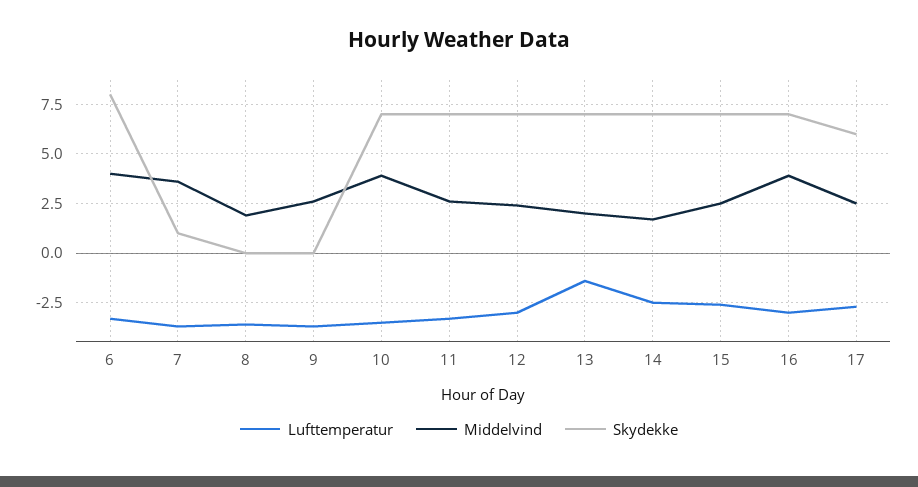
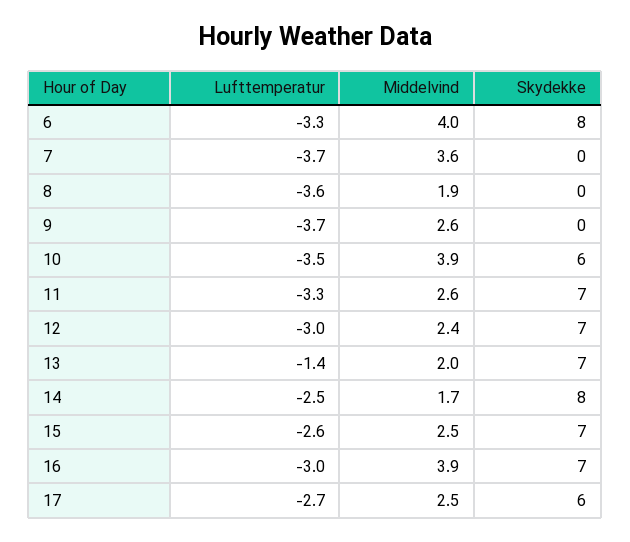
  {
    "Lufttemperatur": {
      "6": -3.3,
      "7": -3.7,
      "8": -3.6,
      "9": -3.7,
      "10": -3.5,
      "11": -3.3,
      "12": -3,
      "13": -1.4,
      "14": -2.5,
      "15": -2.6,
      "16": -3,
      "17": -2.7
    },
    "Middelvind": {
      "6": 4,
      "7": 3.6,
      "8": 1.9,
      "9": 2.6,
      "10": 3.9,
      "11": 2.6,
      "12": 2.4,
      "13": 2,
      "14": 1.7,
      "15": 2.5,
      "16": 3.9,
      "17": 2.5
    },
    "Skydekke": {
      "6": 8,
-     "7": 1,
+     "7": 0,
      "8": 0,
      "9": 0,
-     "10": 7,
+     "10": 6,
      "11": 7,
      "12": 7,
      "13": 7,
-     "14": 7,
+     "14": 8,
      "15": 7,
      "16": 7,
      "17": 6
    }
  }

